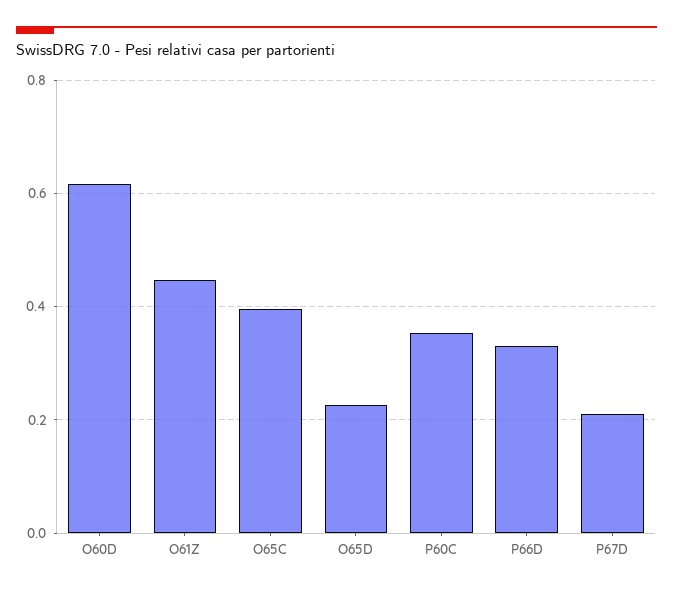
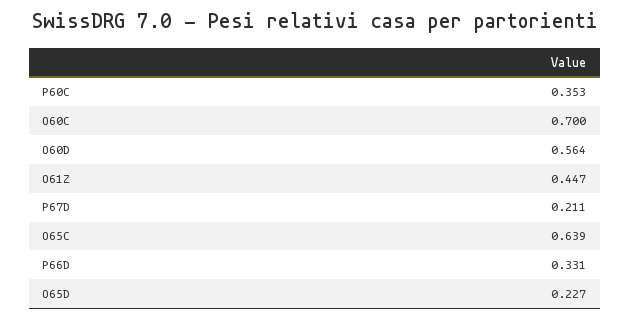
  {
-   "O60D": 0.62,
+   "O60D": 0.564,
    "O61Z": 0.447,
-   "O65C": 0.4,
+   "O65C": 0.639,
    "O65D": 0.227,
    "P60C": 0.353,
    "P66D": 0.331,
-   "P67D": 0.211
+   "P67D": 0.211,
+   "O60C": 0.7
  }

